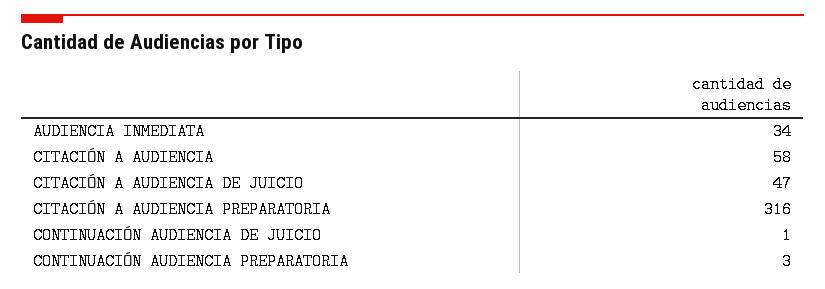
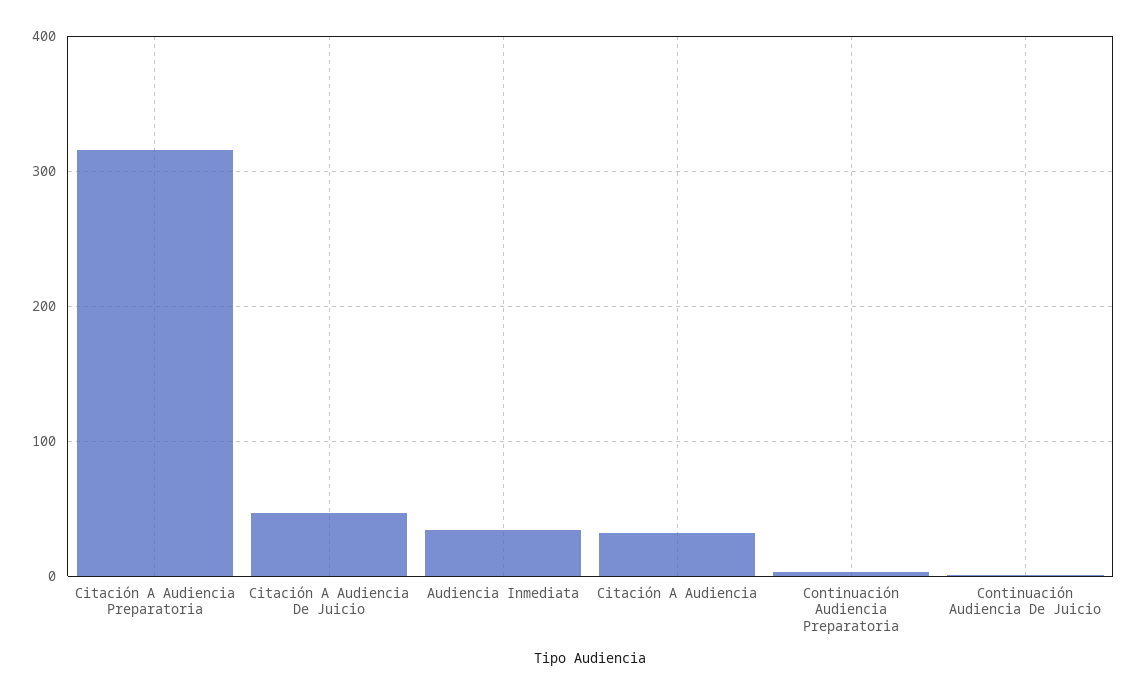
  {
    "AUDIENCIA INMEDIATA": 34,
-   "CITACIÓN A AUDIENCIA": 58,
+   "CITACIÓN A AUDIENCIA": 30,
    "CITACIÓN A AUDIENCIA DE JUICIO": 47,
    "CITACIÓN A AUDIENCIA PREPARATORIA": 316,
    "CONTINUACIÓN AUDIENCIA DE JUICIO": 1,
    "CONTINUACIÓN AUDIENCIA PREPARATORIA": 3
  }

